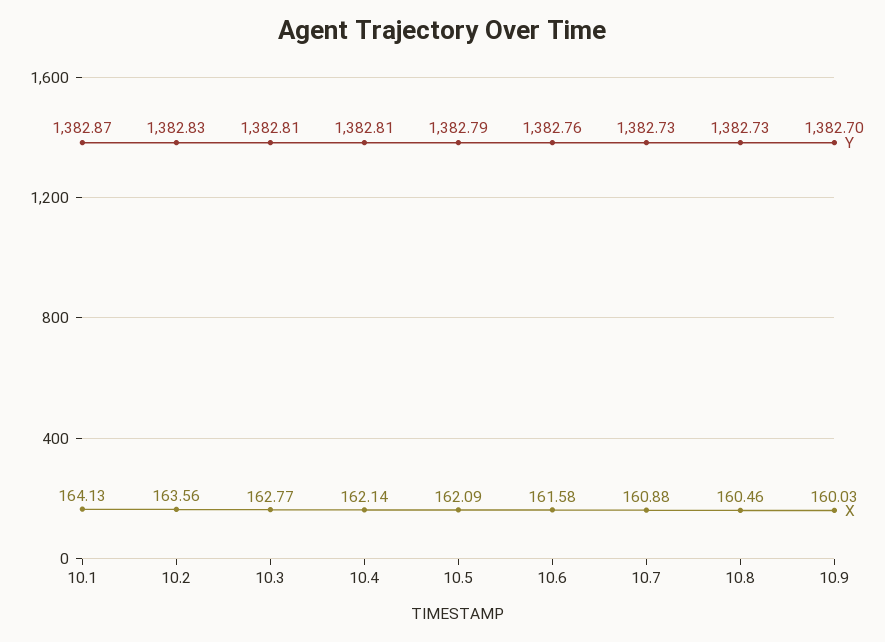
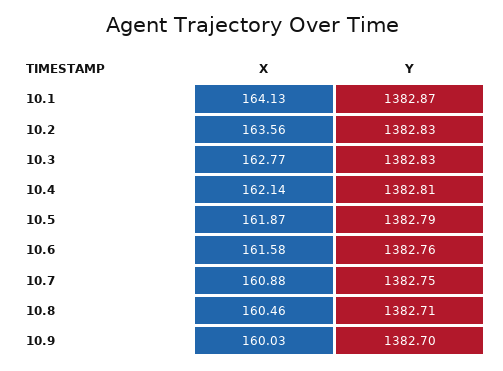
  {
    "Y": {
      "10.1": 1382.87,
      "10.2": 1382.83,
-     "10.3": 1382.81,
+     "10.3": 1382.83,
      "10.4": 1382.81,
      "10.5": 1382.79,
      "10.6": 1382.76,
-     "10.7": 1382.73,
+     "10.7": 1382.75,
-     "10.8": 1382.73,
+     "10.8": 1382.71,
      "10.9": 1382.7
    },
    "X": {
      "10.1": 164.13,
      "10.2": 163.56,
      "10.3": 162.77,
      "10.4": 162.14,
-     "10.5": 162.09,
+     "10.5": 161.87,
      "10.6": 161.58,
      "10.7": 160.88,
      "10.8": 160.46,
      "10.9": 160.03
    }
  }

